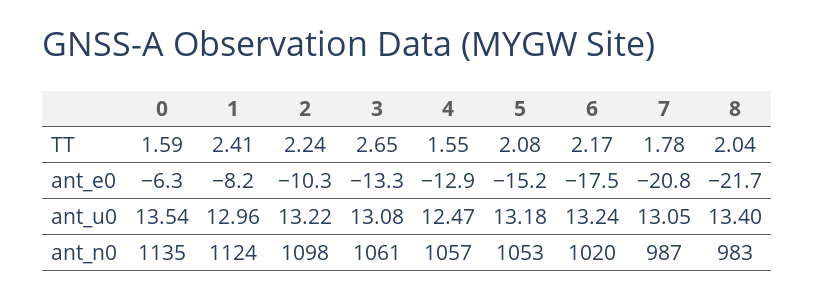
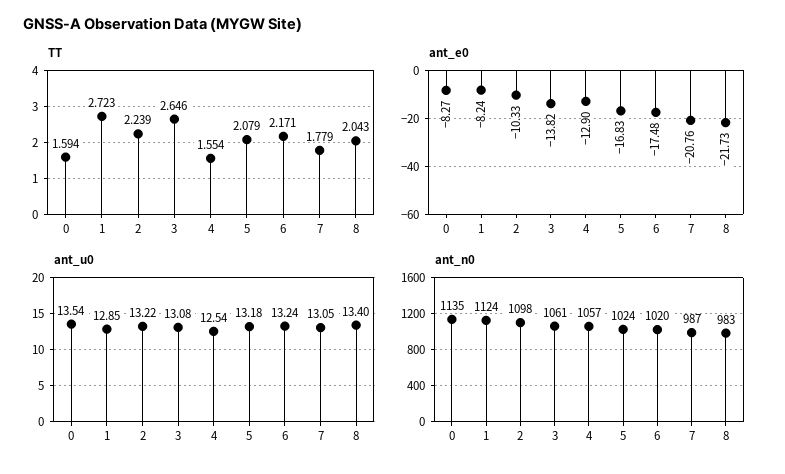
  {
    "TT": {
      "0": 1.594,
-     "1": 2.41,
+     "1": 2.723,
      "2": 2.239,
      "3": 2.646,
      "4": 1.554,
      "5": 2.079,
      "6": 2.171,
      "7": 1.779,
      "8": 2.043
    },
    "ant_e0": {
-     "0": -6.3,
+     "0": -8.27,
      "1": -8.24,
      "2": -10.33,
-     "3": -13.3,
+     "3": -13.82,
      "4": -12.9,
-     "5": -15.2,
+     "5": -16.83,
      "6": -17.48,
      "7": -20.76,
      "8": -21.73
    },
    "ant_u0": {
      "0": 13.54,
-     "1": 12.96,
+     "1": 12.85,
      "2": 13.22,
      "3": 13.08,
-     "4": 12.47,
+     "4": 12.54,
      "5": 13.18,
      "6": 13.24,
      "7": 13.05,
      "8": 13.4
    },
    "ant_n0": {
      "0": 1135,
      "1": 1124,
      "2": 1098,
      "3": 1061,
      "4": 1057,
-     "5": 1053,
+     "5": 1024,
      "6": 1020,
      "7": 987,
      "8": 983
    }
  }

